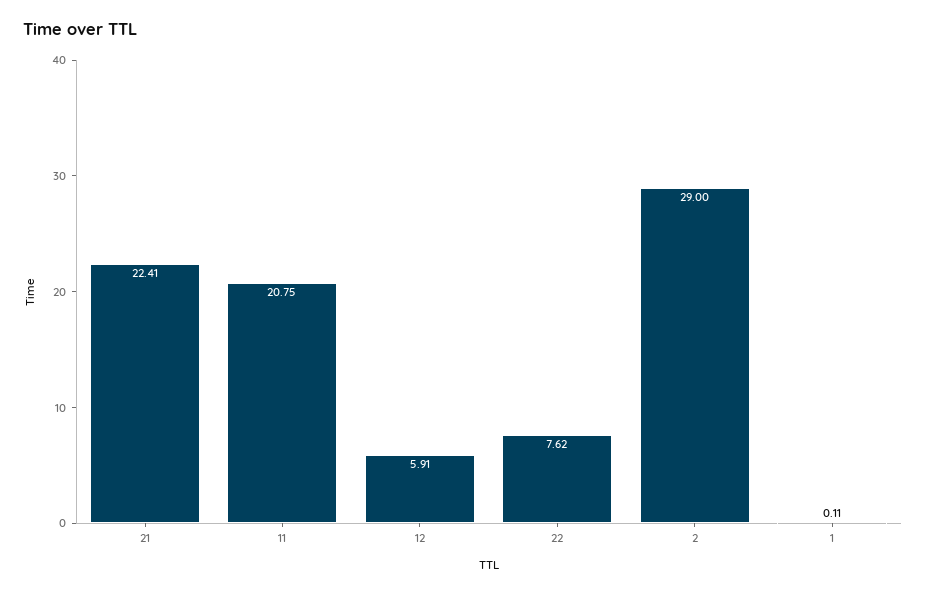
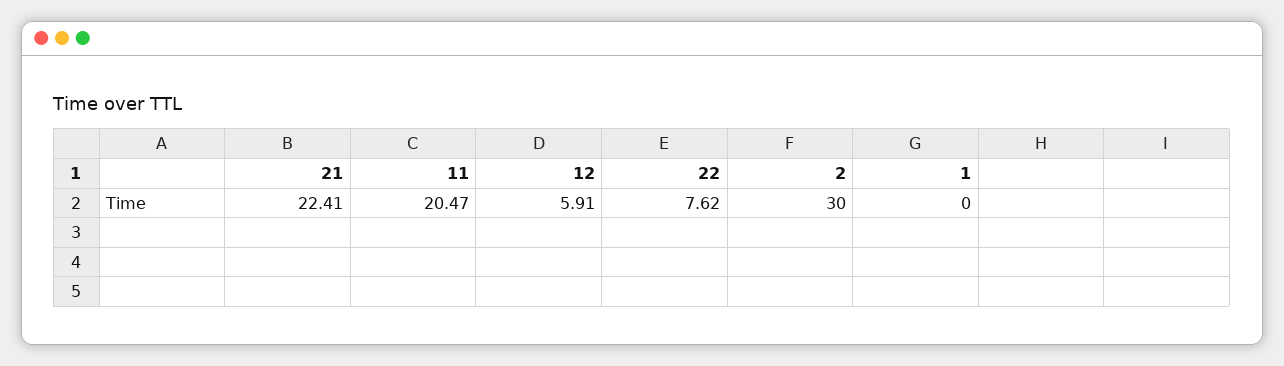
  {
    "21": 22.41,
-   "11": 20.75,
+   "11": 20.47,
    "12": 5.91,
    "22": 7.62,
-   "2": 29,
+   "2": 30,
-   "1": 0.11
+   "1": 0
  }

